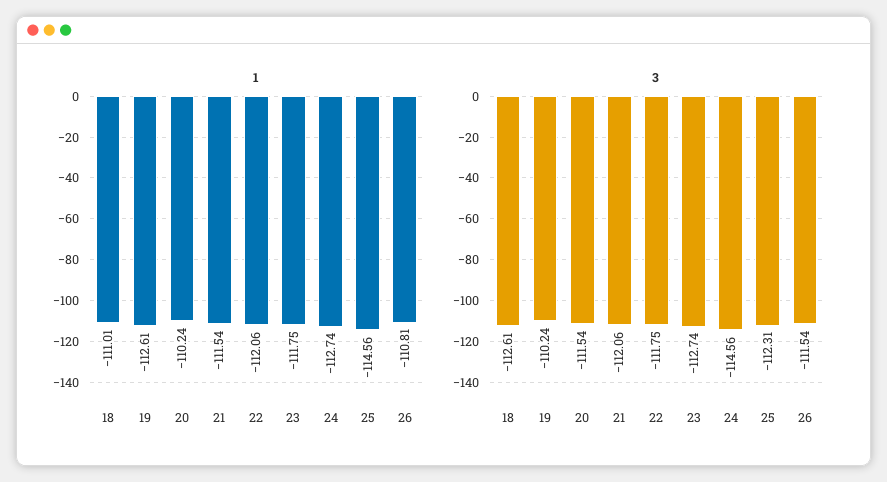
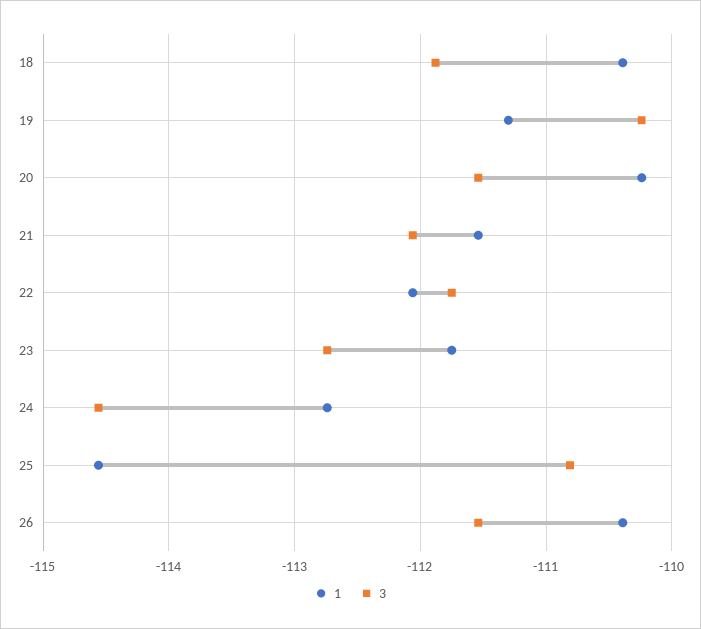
  {
    "1": {
-     "18": -111.01,
+     "18": -110.4,
-     "19": -112.61,
+     "19": -111.3,
      "20": -110.24,
      "21": -111.54,
      "22": -112.06,
      "23": -111.75,
      "24": -112.74,
      "25": -114.56,
-     "26": -110.81
+     "26": -110.4
    },
    "3": {
-     "18": -112.61,
+     "18": -111.9,
      "19": -110.24,
      "20": -111.54,
      "21": -112.06,
      "22": -111.75,
      "23": -112.74,
      "24": -114.56,
-     "25": -112.31,
+     "25": -110.8,
      "26": -111.54
    }
  }

